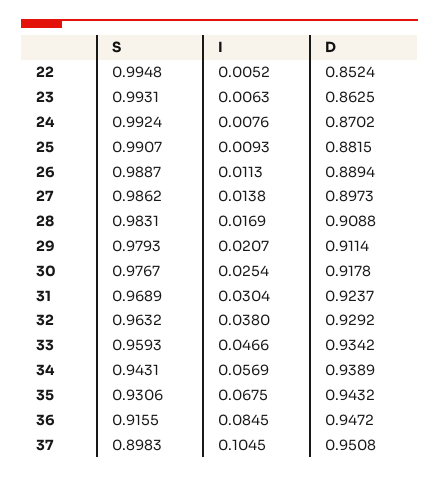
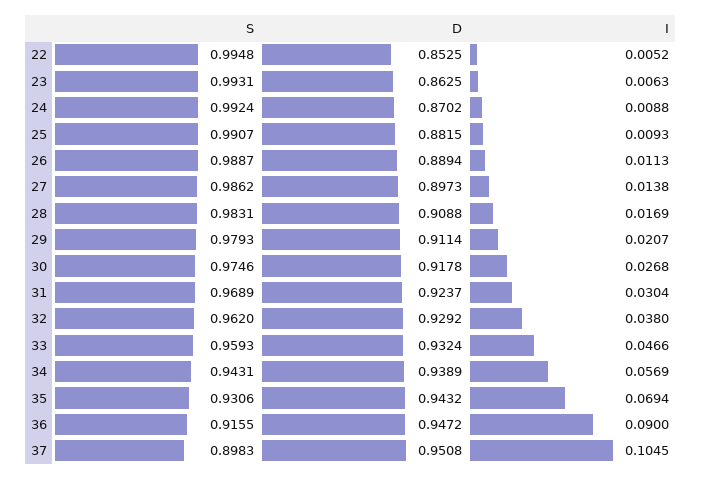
  {
    "S": {
      "22": 0.9948,
      "23": 0.9931,
      "24": 0.9924,
      "25": 0.9907,
      "26": 0.9887,
      "27": 0.9862,
      "28": 0.9831,
      "29": 0.9793,
-     "30": 0.9767,
+     "30": 0.9746,
      "31": 0.9689,
-     "32": 0.9632,
+     "32": 0.962,
      "33": 0.9593,
      "34": 0.9431,
      "35": 0.9306,
      "36": 0.9155,
      "37": 0.8983
    },
    "I": {
      "22": 0.0052,
      "23": 0.0063,
-     "24": 0.0076,
+     "24": 0.0088,
      "25": 0.0093,
      "26": 0.0113,
      "27": 0.0138,
      "28": 0.0169,
      "29": 0.0207,
-     "30": 0.0254,
+     "30": 0.0268,
      "31": 0.0304,
      "32": 0.038,
      "33": 0.0466,
      "34": 0.0569,
-     "35": 0.0675,
+     "35": 0.0694,
-     "36": 0.0845,
+     "36": 0.09,
      "37": 0.1045
    },
    "D": {
-     "22": 0.8524,
+     "22": 0.8525,
      "23": 0.8625,
      "24": 0.8702,
      "25": 0.8815,
      "26": 0.8894,
      "27": 0.8973,
      "28": 0.9088,
      "29": 0.9114,
      "30": 0.9178,
      "31": 0.9237,
      "32": 0.9292,
-     "33": 0.9342,
+     "33": 0.9324,
      "34": 0.9389,
      "35": 0.9432,
      "36": 0.9472,
      "37": 0.9508
    }
  }

